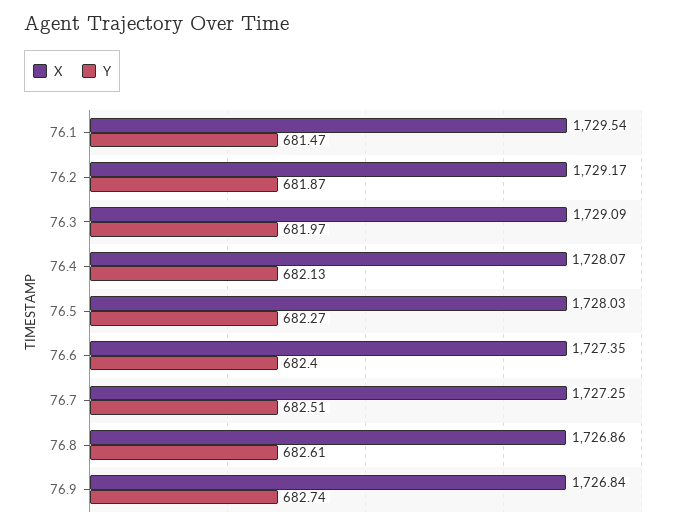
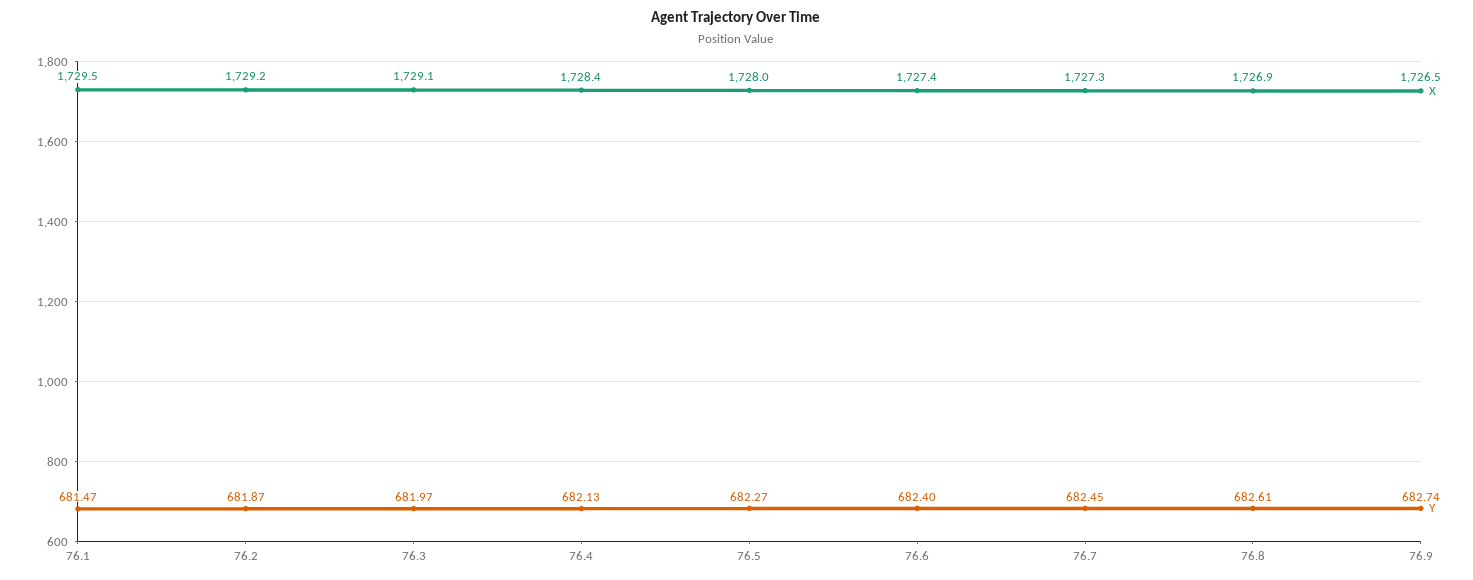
  {
    "X": {
      "76.1": 1729.54,
      "76.2": 1729.17,
      "76.3": 1729.09,
-     "76.4": 1728.07,
+     "76.4": 1728.4,
      "76.5": 1728.03,
      "76.6": 1727.35,
      "76.7": 1727.25,
      "76.8": 1726.86,
-     "76.9": 1726.84
+     "76.9": 1726.5
    },
    "Y": {
      "76.1": 681.47,
      "76.2": 681.87,
      "76.3": 681.97,
      "76.4": 682.13,
      "76.5": 682.27,
      "76.6": 682.4,
-     "76.7": 682.51,
+     "76.7": 682.45,
      "76.8": 682.61,
      "76.9": 682.74
    }
  }

